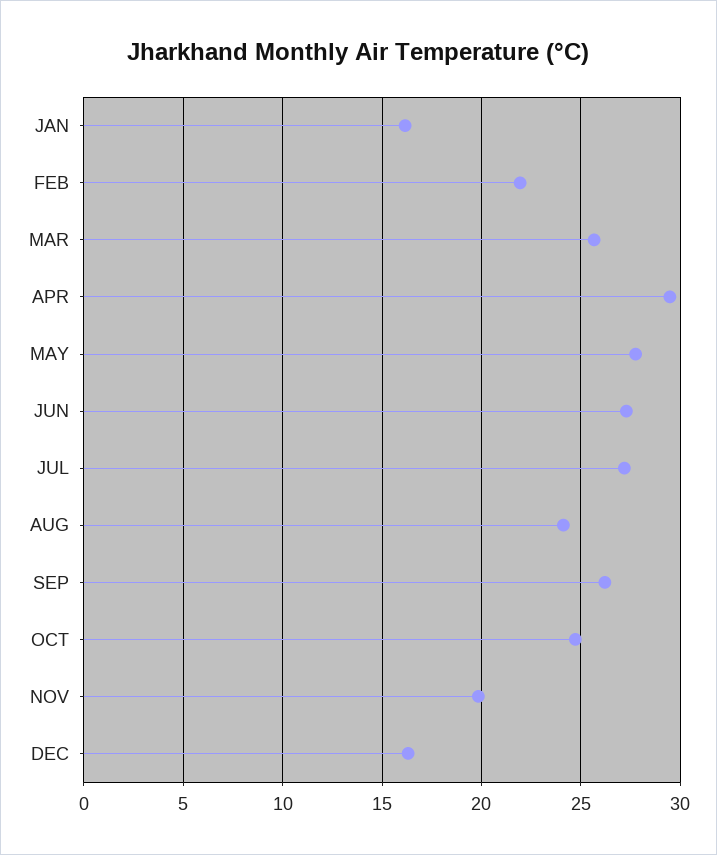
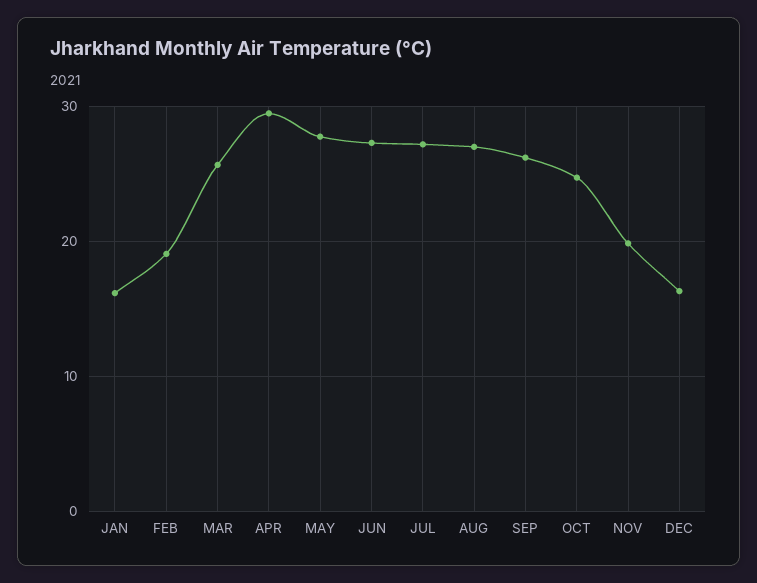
  {
    "JAN": 16,
-   "FEB": 22,
+   "FEB": 19,
    "MAR": 25.5,
    "APR": 29.5,
    "MAY": 28,
    "JUN": 27.5,
    "JUL": 27,
-   "AUG": 24,
+   "AUG": 27,
    "SEP": 26,
    "OCT": 24.5,
    "NOV": 20,
    "DEC": 16.5
  }

